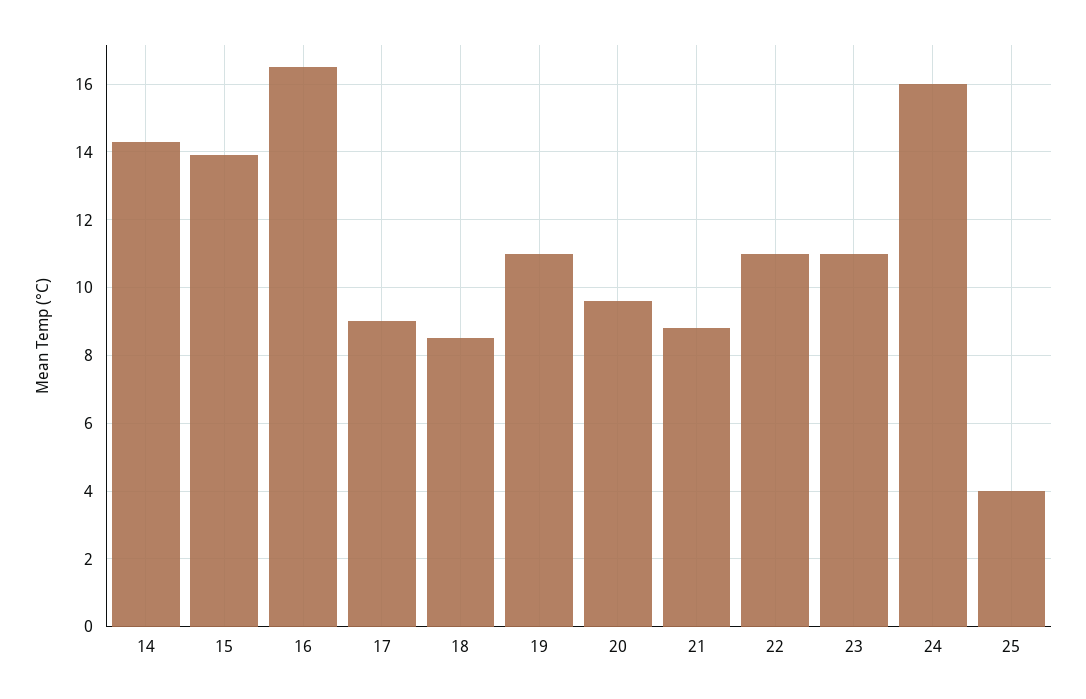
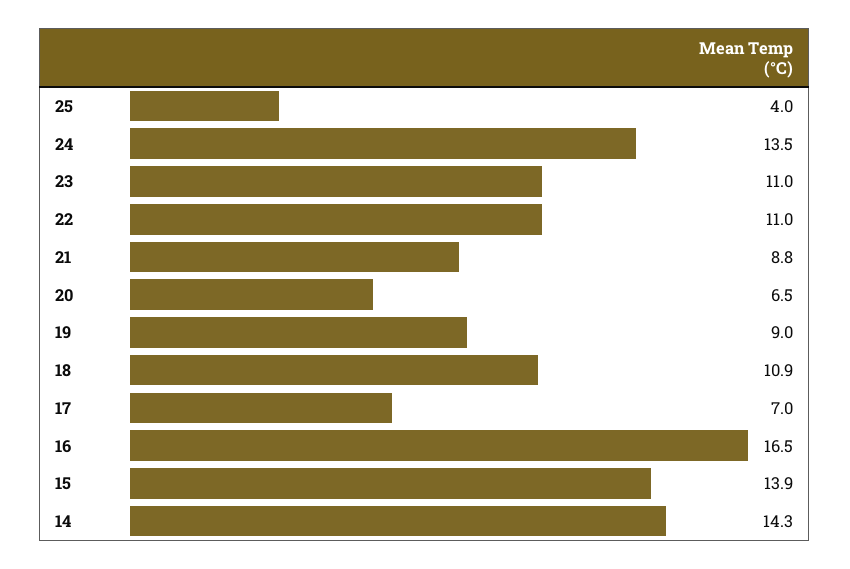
  {
    "14": 14.3,
    "15": 13.9,
    "16": 16.5,
-   "17": 9,
+   "17": 7,
-   "18": 8.5,
+   "18": 10.9,
-   "19": 11,
+   "19": 9,
-   "20": 9.5,
+   "20": 6.5,
    "21": 8.8,
    "22": 11,
    "23": 11,
-   "24": 16,
+   "24": 13.5,
    "25": 4
  }

